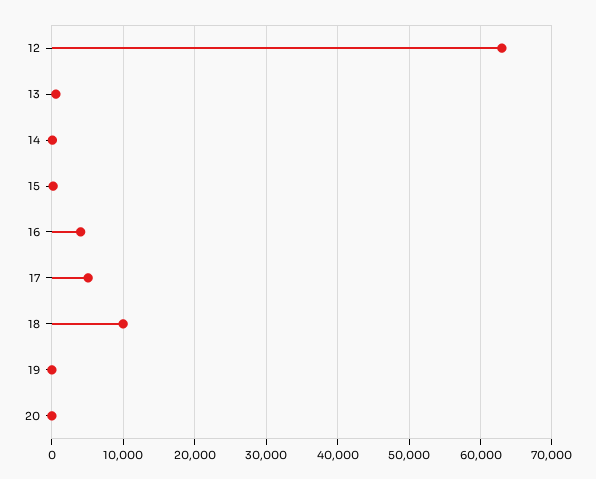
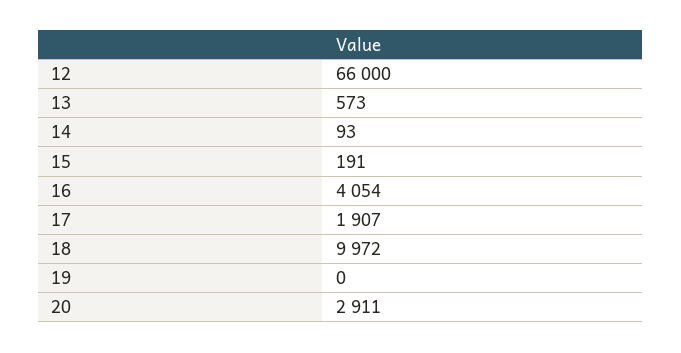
  {
-   "12": 63000,
+   "12": 66000,
    "13": 573,
    "14": 93,
    "15": 191,
    "16": 4054,
-   "17": 5000,
+   "17": 1907,
    "18": 9972,
    "19": 0,
-   "20": 0
+   "20": 2911
  }

